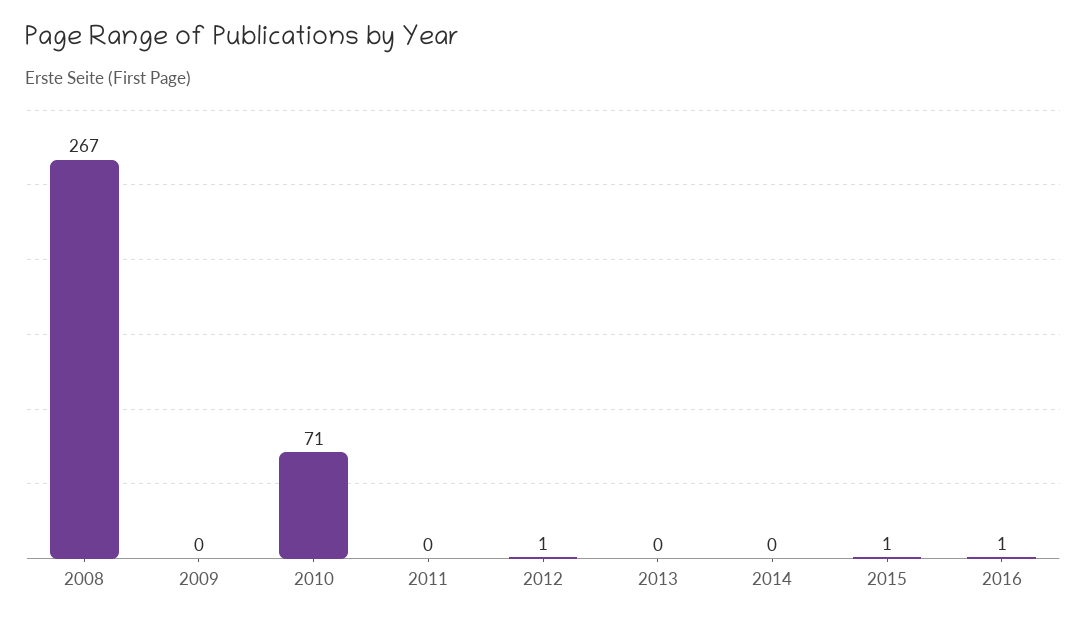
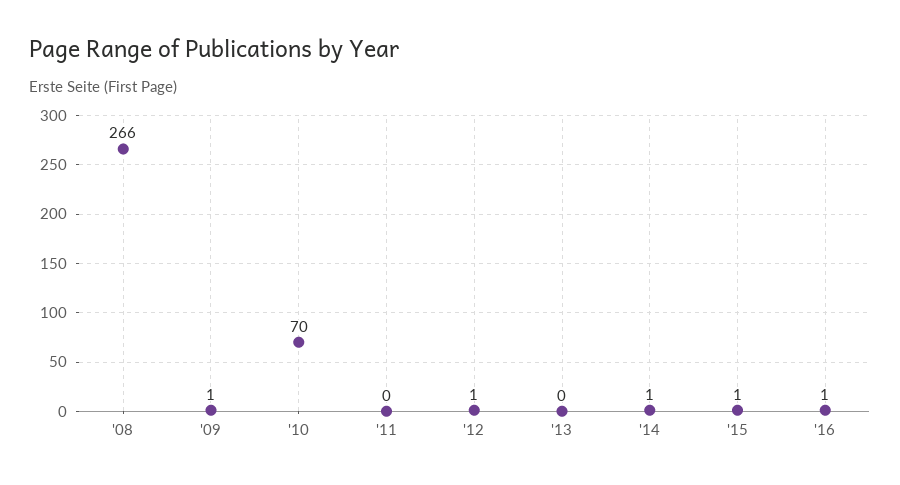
  {
-   "2008": 267,
+   "2008": 266,
-   "2009": 0,
+   "2009": 1,
-   "2010": 71,
+   "2010": 70,
    "2011": 0,
    "2012": 1,
    "2013": 0,
-   "2014": 0,
+   "2014": 1,
    "2015": 1,
    "2016": 1
  }

